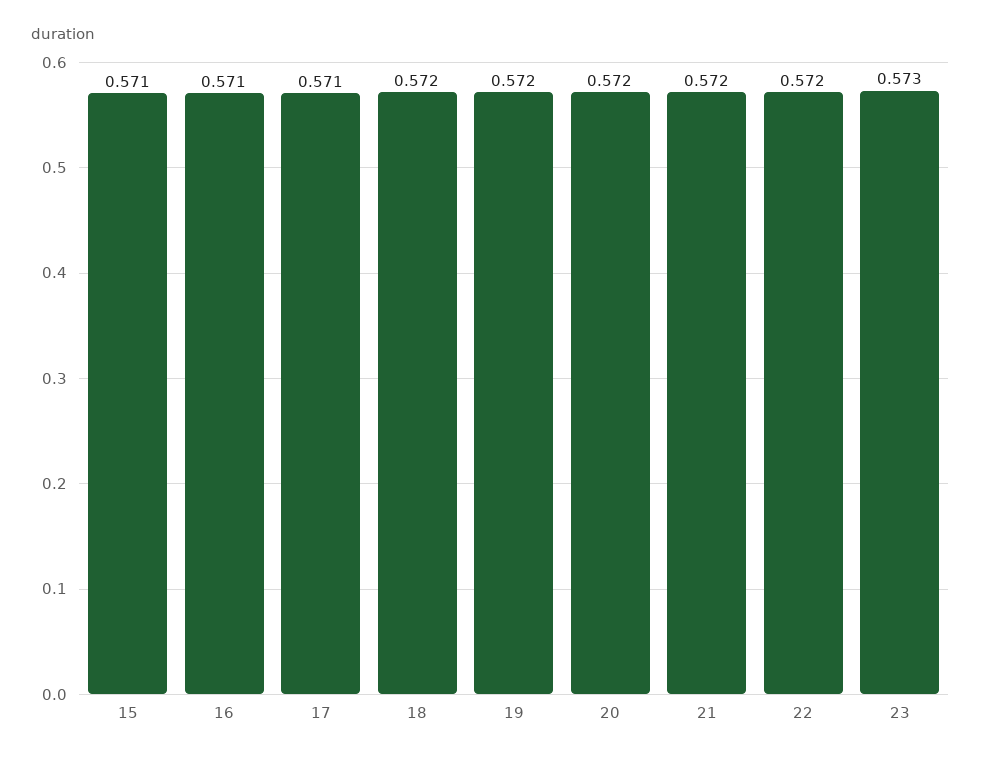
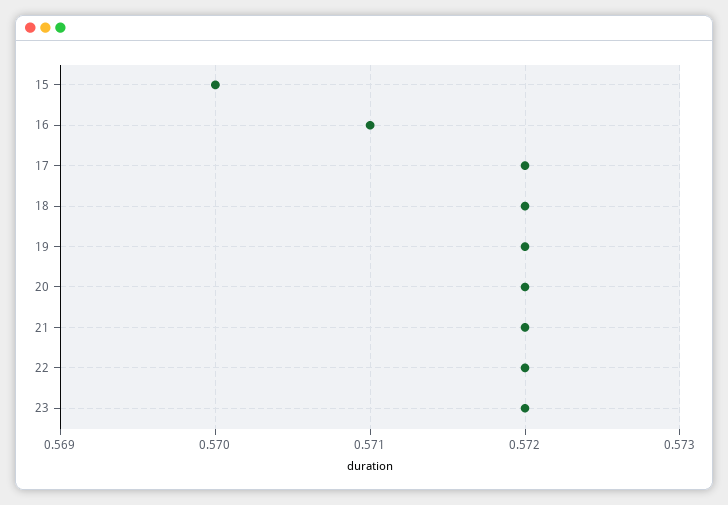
  {
-   "15": 0.571,
+   "15": 0.57,
    "16": 0.571,
-   "17": 0.571,
+   "17": 0.572,
    "18": 0.572,
    "19": 0.572,
    "20": 0.572,
    "21": 0.572,
    "22": 0.572,
-   "23": 0.573
+   "23": 0.572
  }

